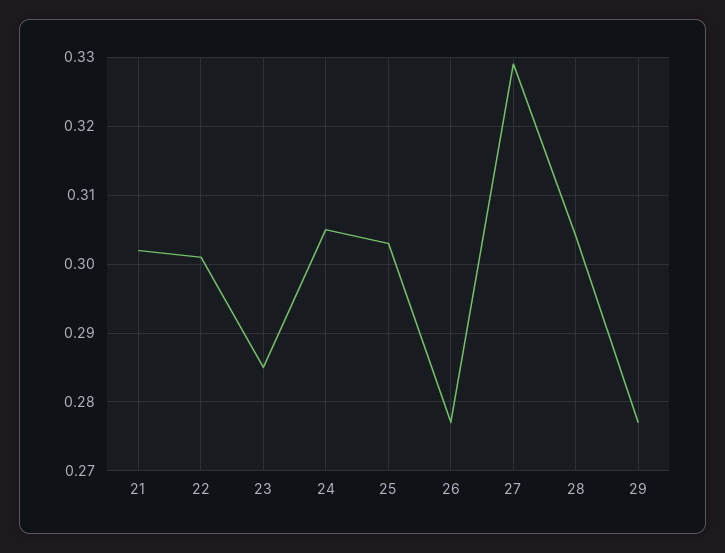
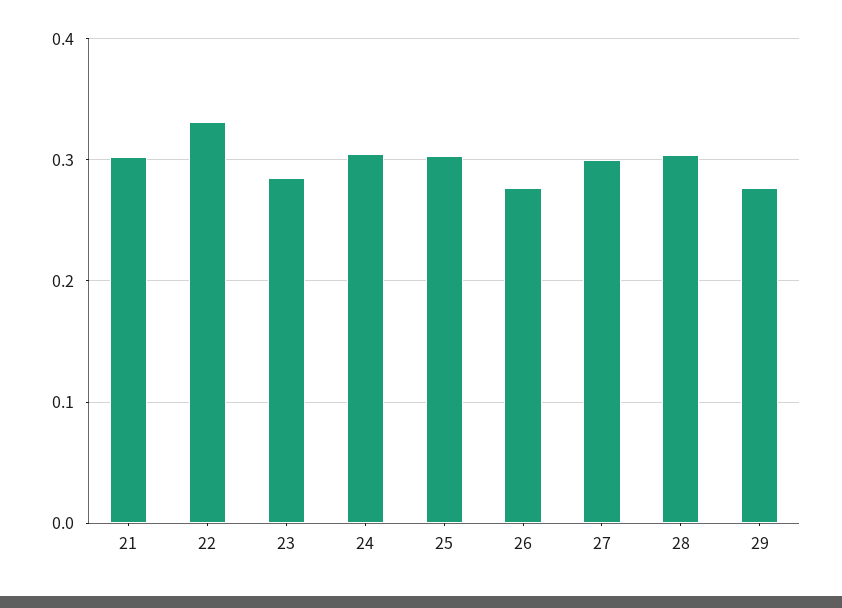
  {
    "21": 0.302,
-   "22": 0.301,
+   "22": 0.33,
    "23": 0.285,
    "24": 0.305,
    "25": 0.303,
    "26": 0.277,
-   "27": 0.329,
+   "27": 0.3,
    "28": 0.304,
    "29": 0.277
  }

